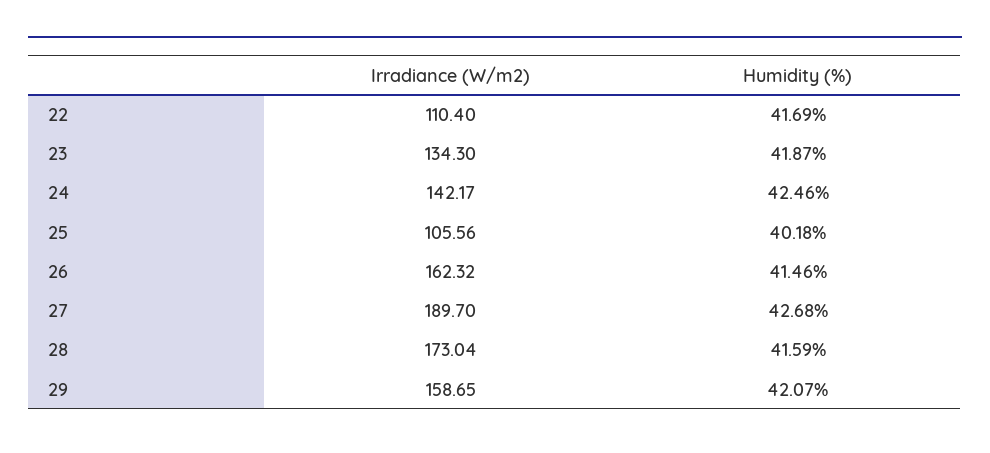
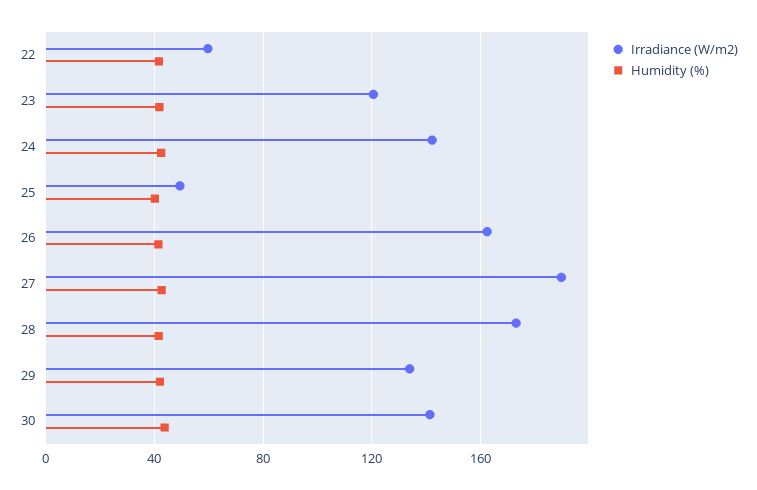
  {
    "Irradiance (W/m2)": {
-     "22": 110.4,
+     "22": 60,
-     "23": 134.3,
+     "23": 120,
      "24": 142.17,
-     "25": 105.56,
+     "25": 50,
      "26": 162.32,
      "27": 189.7,
      "28": 173.04,
-     "29": 158.65
+     "29": 135,
+     "30": 140
    },
    "Humidity (%)": {
      "22": 41.69,
      "23": 41.87,
      "24": 42.46,
      "25": 40.18,
      "26": 41.46,
      "27": 42.68,
      "28": 41.59,
-     "29": 42.07
+     "29": 42.07,
+     "30": 45
    }
  }

